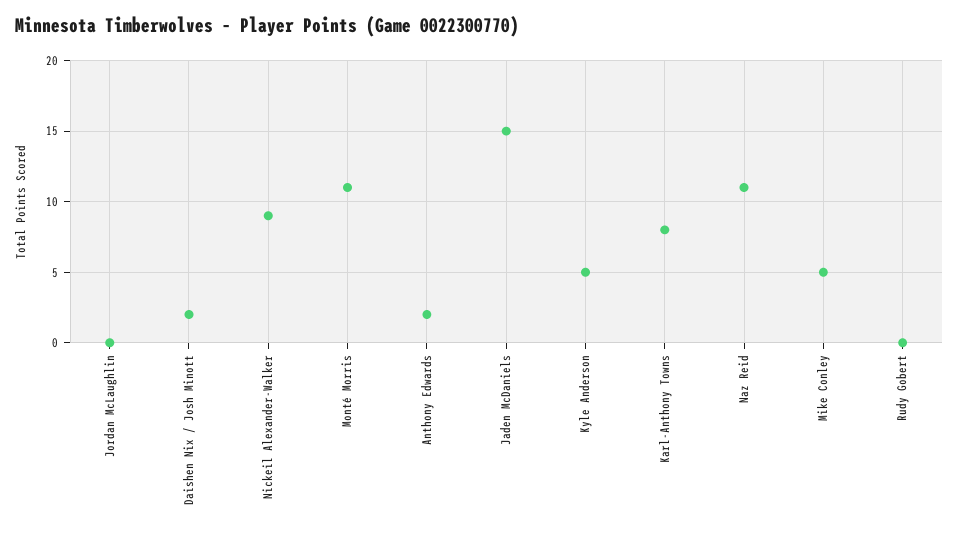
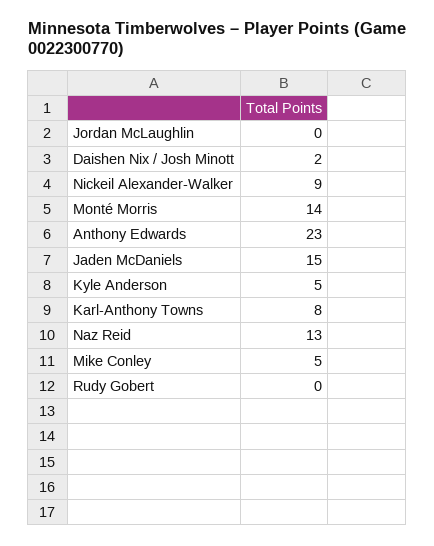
  {
    "Jordan McLaughlin": 0,
    "Daishen Nix / Josh Minott": 2,
    "Nickeil Alexander-Walker": 9,
-   "Monté Morris": 11,
+   "Monté Morris": 14,
-   "Anthony Edwards": 2,
+   "Anthony Edwards": 23,
    "Jaden McDaniels": 15,
    "Kyle Anderson": 5,
    "Karl-Anthony Towns": 8,
-   "Naz Reid": 11,
+   "Naz Reid": 13,
    "Mike Conley": 5,
    "Rudy Gobert": 0
  }

